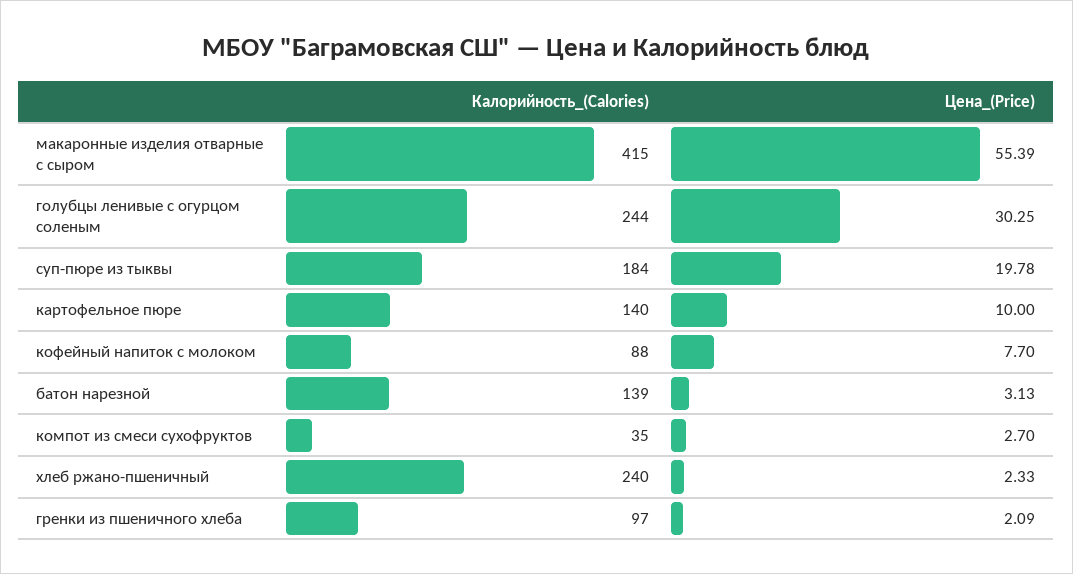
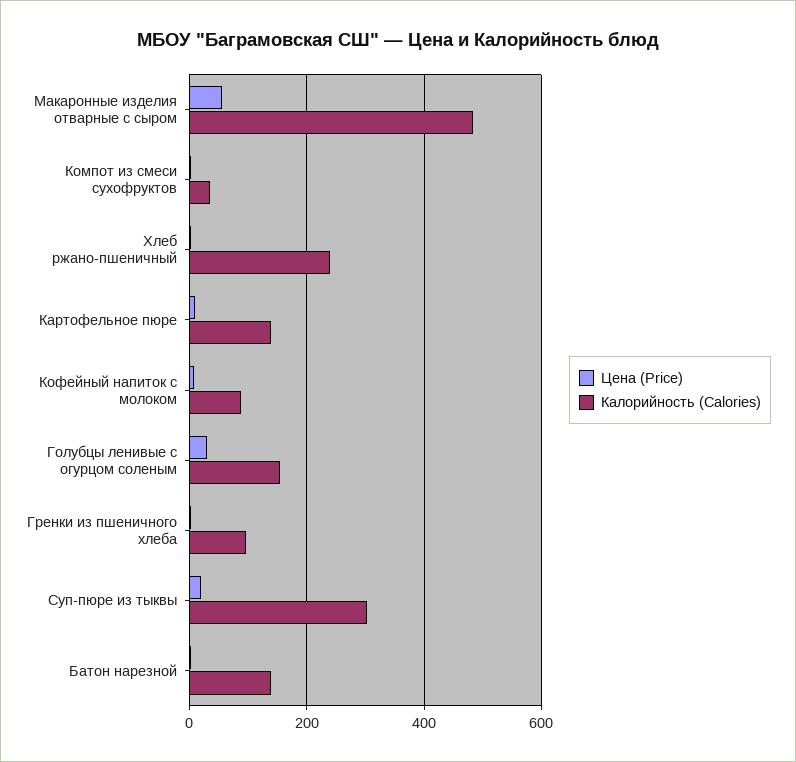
  {
    "Калорийность_(Calories)": {
-     "макаронные изделия отварные с сыром": 415,
+     "макаронные изделия отварные с сыром": 480,
-     "голубцы ленивые с огурцом соленым": 244,
+     "голубцы ленивые с огурцом соленым": 160,
-     "суп-пюре из тыквы": 184,
+     "суп-пюре из тыквы": 300,
      "картофельное пюре": 140,
      "кофейный напиток с молоком": 88,
      "батон нарезной": 139,
      "компот из смеси сухофруктов": 35,
      "хлеб ржано-пшеничный": 240,
      "гренки из пшеничного хлеба": 97
    },
    "Цена_(Price)": {
      "макаронные изделия отварные с сыром": 55.39,
      "голубцы ленивые с огурцом соленым": 30.25,
      "суп-пюре из тыквы": 19.78,
      "картофельное пюре": 10,
      "кофейный напиток с молоком": 7.7,
      "батон нарезной": 3.13,
      "компот из смеси сухофруктов": 2.7,
      "хлеб ржано-пшеничный": 2.33,
      "гренки из пшеничного хлеба": 2.09
    }
  }

